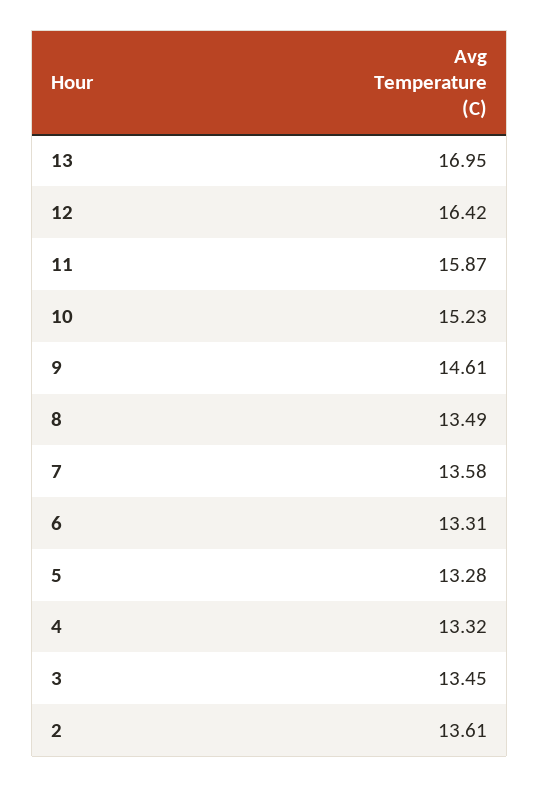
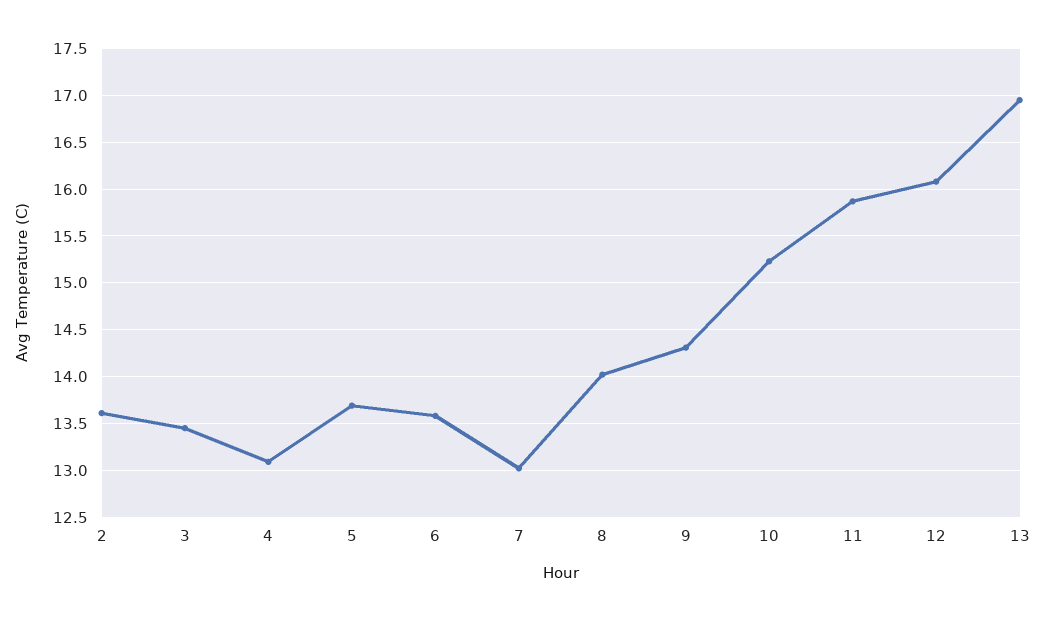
  {
    "13": 16.95,
-   "12": 16.42,
+   "12": 16.1,
    "11": 15.87,
    "10": 15.23,
-   "9": 14.61,
+   "9": 14.3,
-   "8": 13.49,
+   "8": 14,
-   "7": 13.58,
+   "7": 13,
-   "6": 13.31,
+   "6": 13.6,
-   "5": 13.28,
+   "5": 13.7,
-   "4": 13.32,
+   "4": 13.1,
    "3": 13.45,
    "2": 13.61
  }

